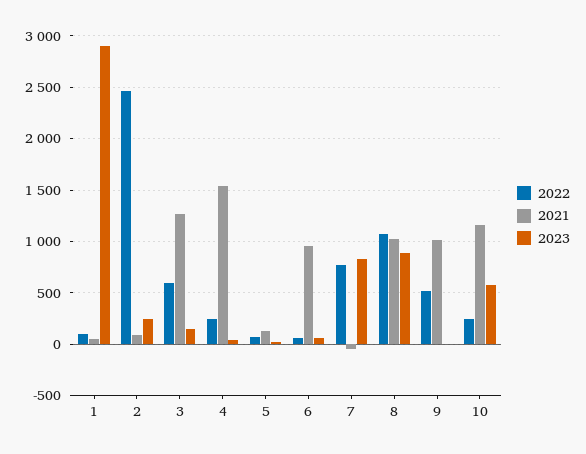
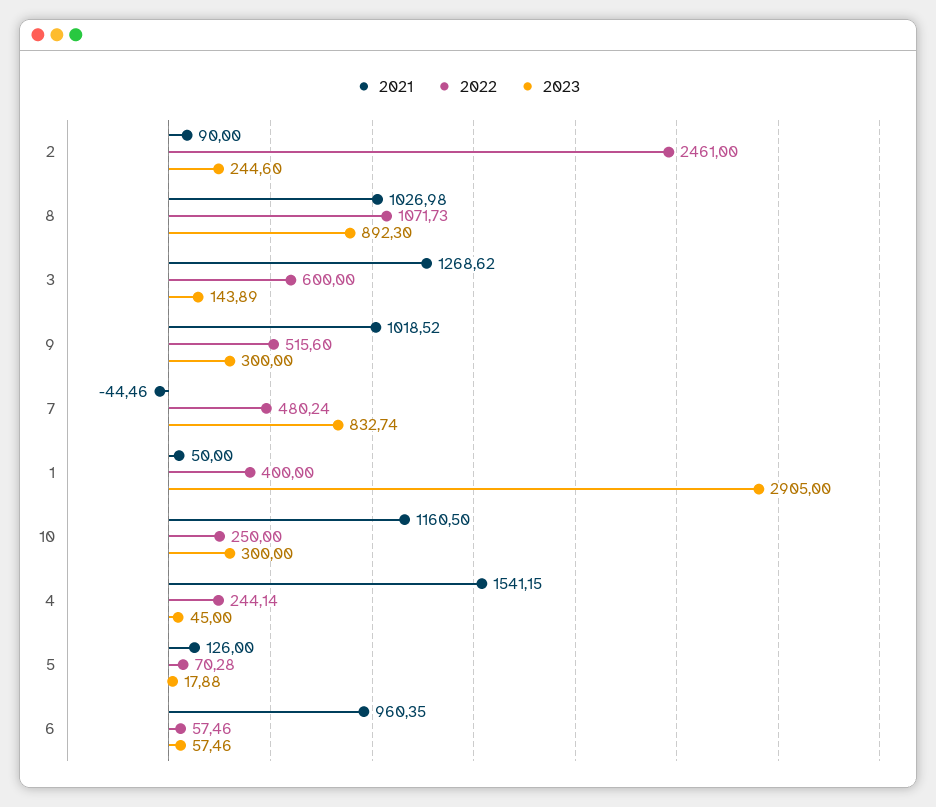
  {
    "2022": {
-     "1": 100,
+     "1": 400,
      "2": 2461,
      "3": 600,
      "4": 244.14,
      "5": 70.28,
      "6": 57.46,
-     "7": 800,
+     "7": 480.24,
      "8": 1071.73,
      "9": 515.6,
      "10": 250
    },
    "2021": {
      "1": 50,
      "2": 90,
      "3": 1268.62,
      "4": 1541.15,
      "5": 126,
      "6": 960.35,
      "7": -44.46,
      "8": 1026.98,
      "9": 1018.52,
      "10": 1160.5
    },
    "2023": {
      "1": 2905,
      "2": 244.6,
      "3": 143.89,
      "4": 45,
      "5": 17.88,
      "6": 57.46,
      "7": 832.74,
      "8": 892.3,
-     "9": 0,
+     "9": 300,
-     "10": 600
+     "10": 300
    }
  }

